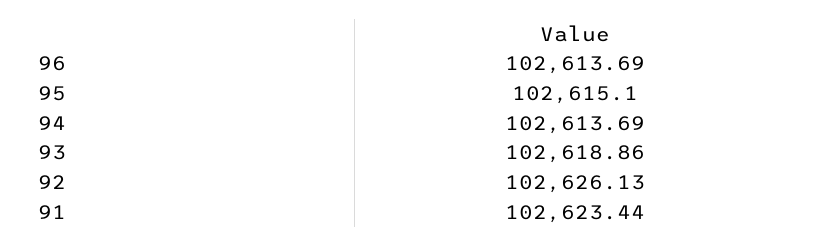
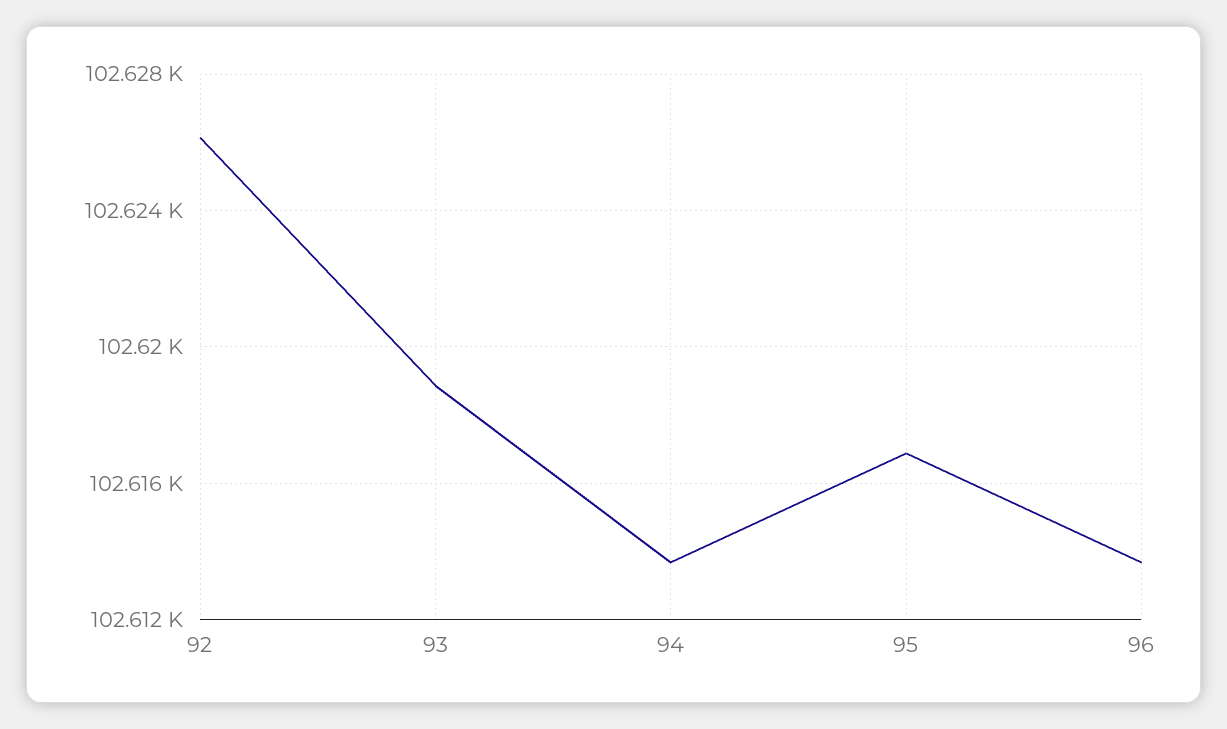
  {
    "96": 102613.69,
-   "95": 102615.1,
+   "95": 102617,
    "94": 102613.69,
    "93": 102618.86,
-   "92": 102626.13,
+   "92": 102626.13
-   "91": 102623.44
  }

